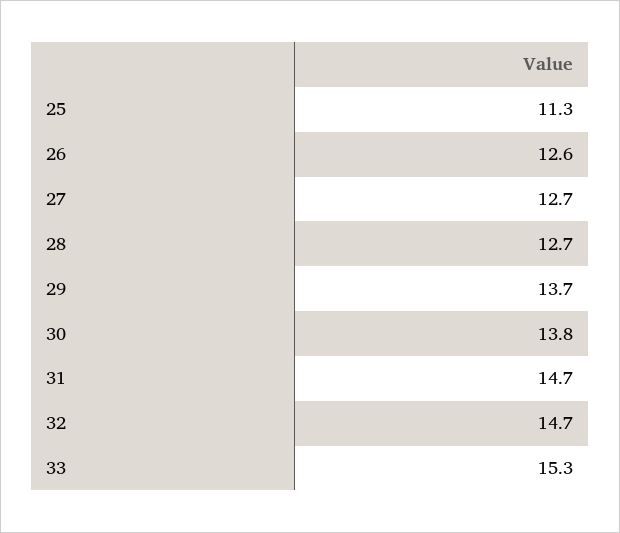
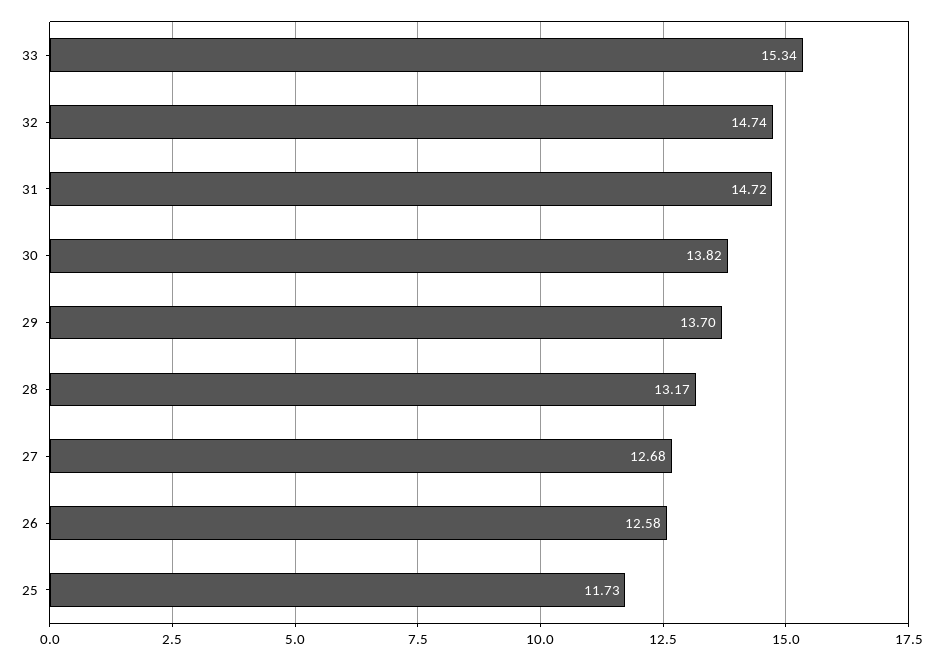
  {
-   "25": 11.3,
+   "25": 11.73,
    "26": 12.58,
    "27": 12.68,
-   "28": 12.7,
+   "28": 13.17,
    "29": 13.7,
    "30": 13.82,
    "31": 14.72,
    "32": 14.74,
    "33": 15.34
  }

